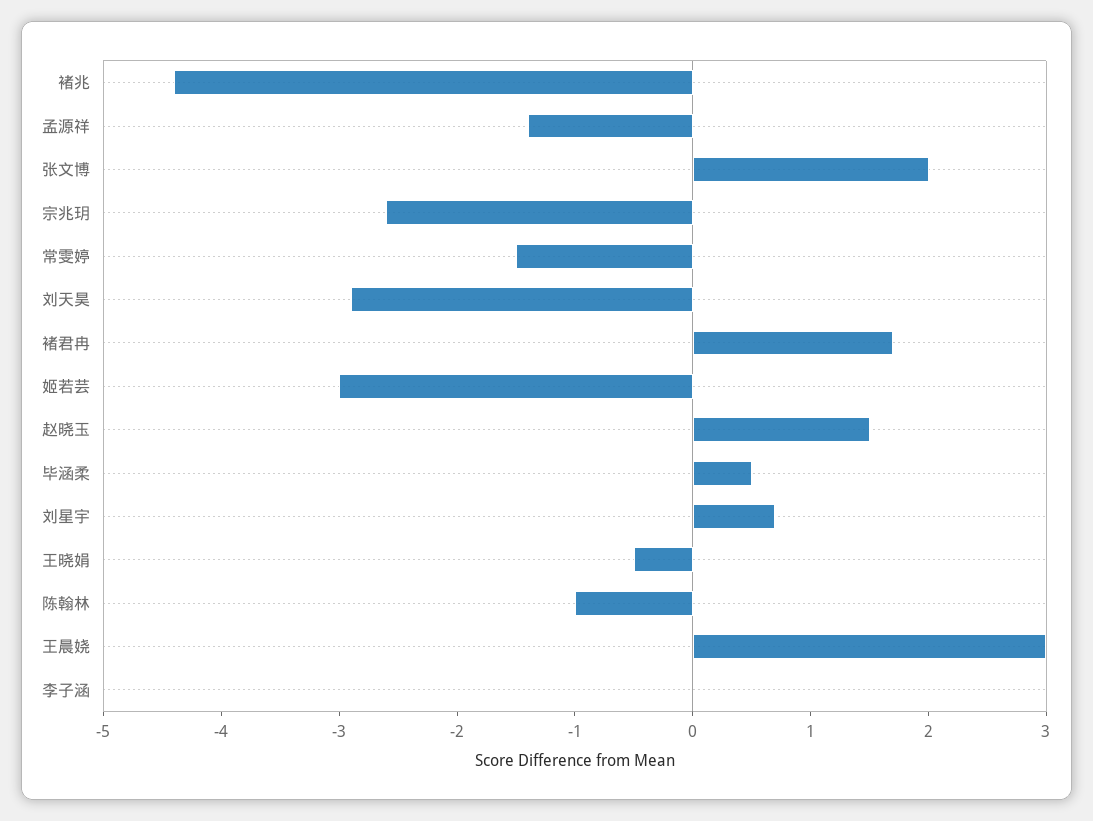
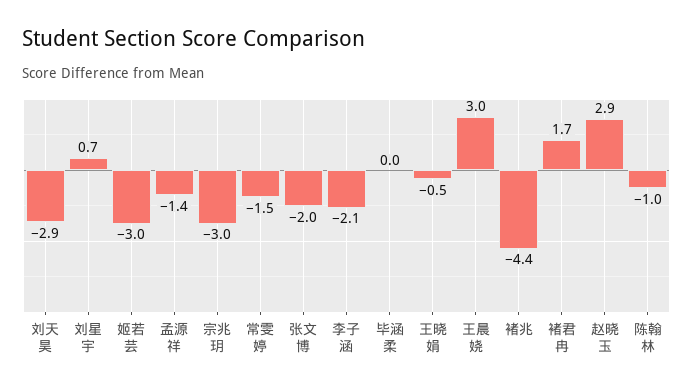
  {
    "褚兆": -4.4,
    "孟源祥": -1.4,
-   "张文博": 2,
+   "张文博": -2,
-   "宗兆玥": -2.6,
+   "宗兆玥": -3,
    "常雯婷": -1.5,
    "刘天昊": -2.9,
    "褚君冉": 1.7,
    "姬若芸": -3,
-   "赵晓玉": 1.5,
+   "赵晓玉": 2.9,
-   "毕涵柔": 0.5,
+   "毕涵柔": 0,
    "刘星宇": 0.7,
    "王晓娟": -0.5,
    "陈翰林": -1,
    "王晨娆": 3,
-   "李子涵": 0
+   "李子涵": -2.1
  }

